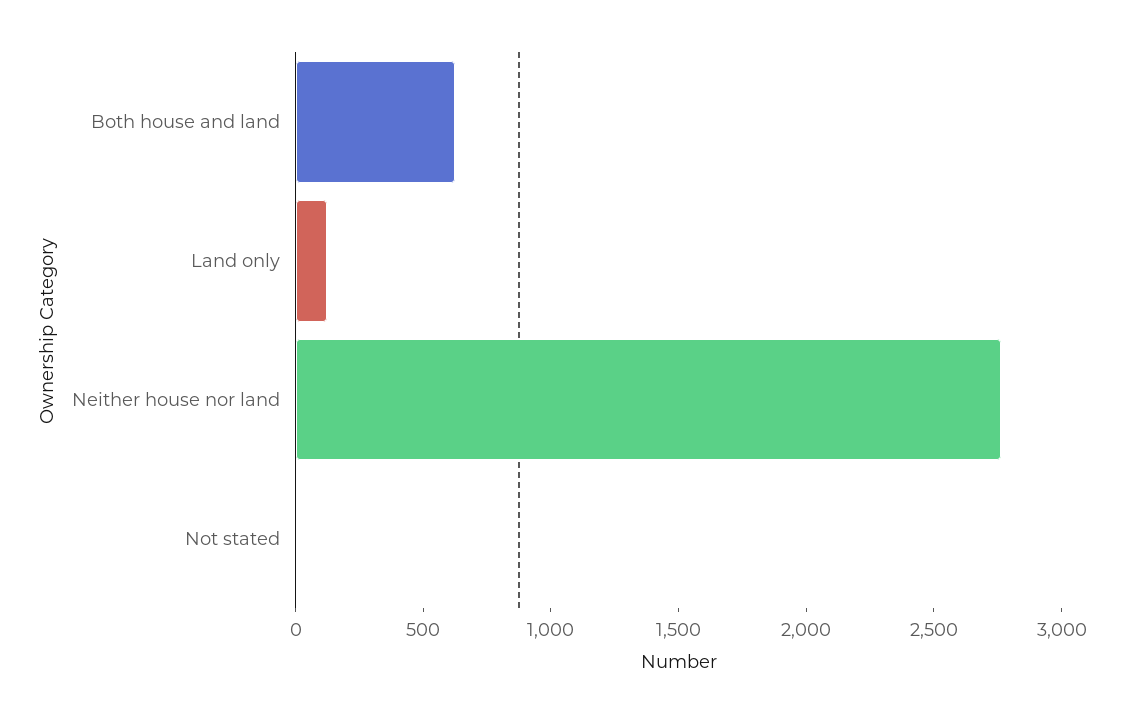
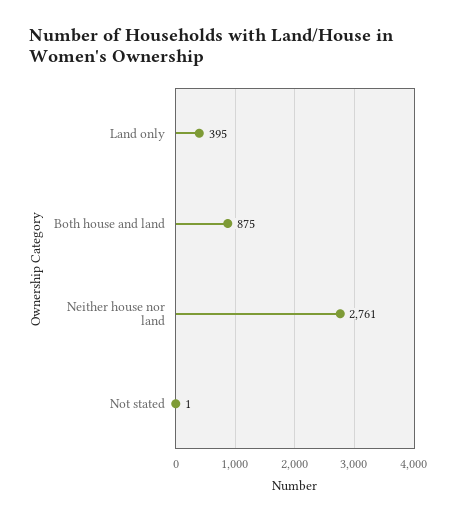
  {
-   "Both house and land": 600,
+   "Both house and land": 875,
-   "Land only": 100,
+   "Land only": 395,
    "Neither house nor land": 2761,
    "Not stated": 1
  }

